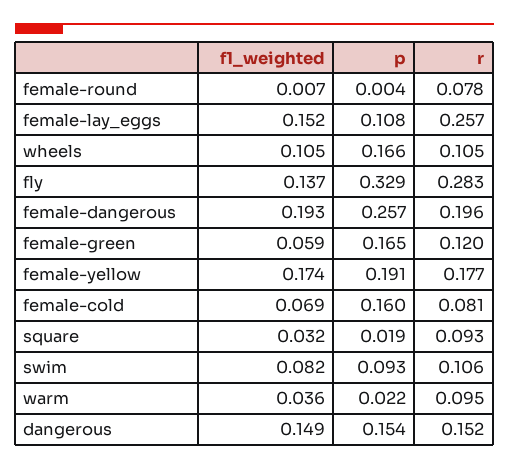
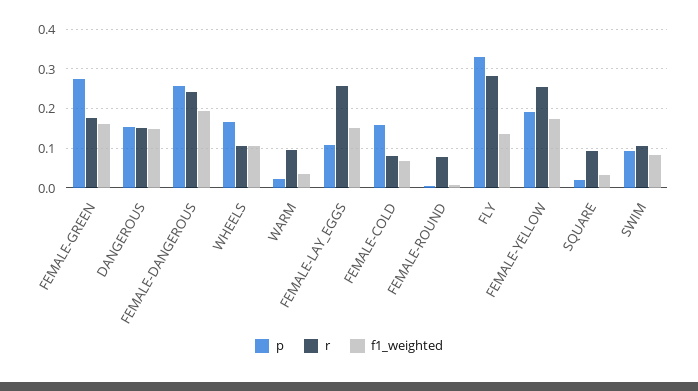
  {
    "f1_weighted": {
      "female-round": 0.007,
      "female-lay_eggs": 0.152,
      "wheels": 0.105,
      "fly": 0.137,
      "female-dangerous": 0.193,
-     "female-green": 0.059,
+     "female-green": 0.16,
      "female-yellow": 0.174,
      "female-cold": 0.069,
      "square": 0.032,
      "swim": 0.082,
      "warm": 0.036,
      "dangerous": 0.149
    },
    "p": {
      "female-round": 0.004,
      "female-lay_eggs": 0.108,
      "wheels": 0.166,
      "fly": 0.329,
      "female-dangerous": 0.257,
-     "female-green": 0.165,
+     "female-green": 0.28,
      "female-yellow": 0.191,
      "female-cold": 0.16,
      "square": 0.019,
      "swim": 0.093,
      "warm": 0.022,
      "dangerous": 0.154
    },
    "r": {
      "female-round": 0.078,
      "female-lay_eggs": 0.257,
      "wheels": 0.105,
      "fly": 0.283,
-     "female-dangerous": 0.196,
+     "female-dangerous": 0.24,
-     "female-green": 0.12,
+     "female-green": 0.18,
-     "female-yellow": 0.177,
+     "female-yellow": 0.26,
      "female-cold": 0.081,
      "square": 0.093,
      "swim": 0.106,
      "warm": 0.095,
      "dangerous": 0.152
    }
  }

